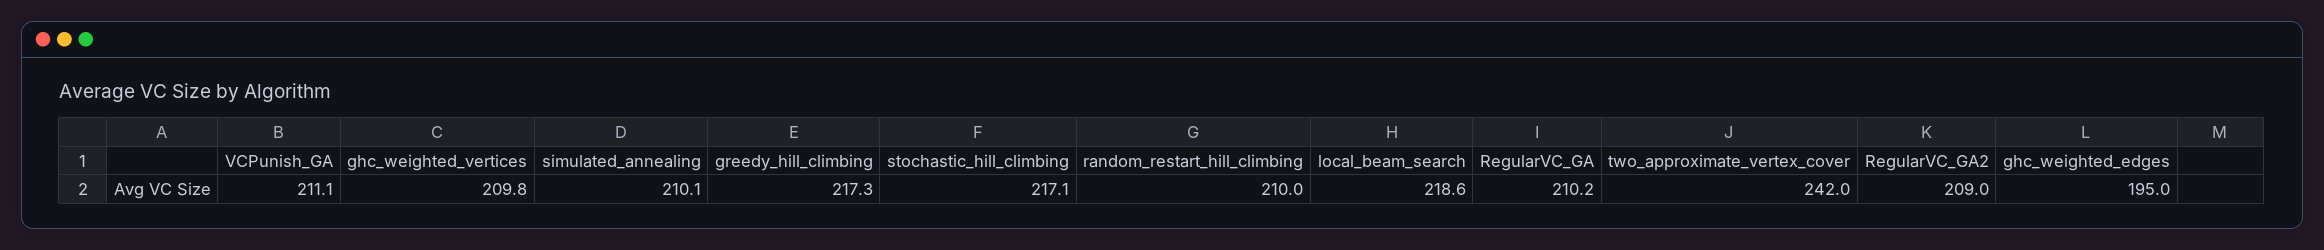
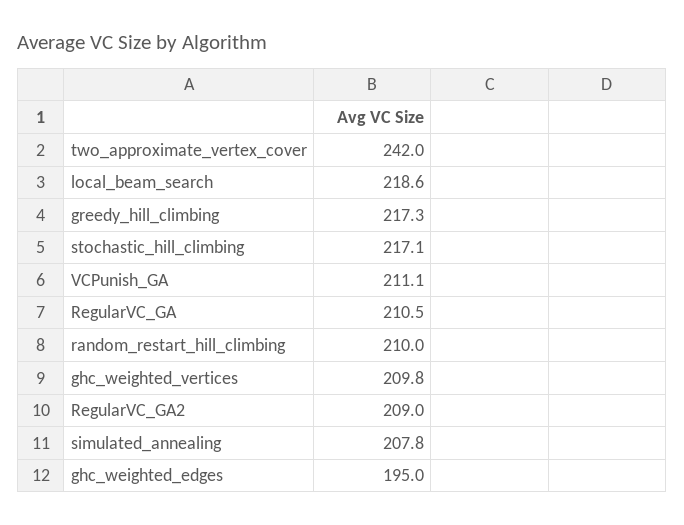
  {
    "VCPunish_GA": 211.1,
    "ghc_weighted_vertices": 209.8,
-   "simulated_annealing": 210.1,
+   "simulated_annealing": 207.8,
    "greedy_hill_climbing": 217.3,
    "stochastic_hill_climbing": 217.1,
    "random_restart_hill_climbing": 210,
    "local_beam_search": 218.6,
-   "RegularVC_GA": 210.2,
+   "RegularVC_GA": 210.5,
    "two_approximate_vertex_cover": 242,
    "RegularVC_GA2": 209,
    "ghc_weighted_edges": 195
  }

